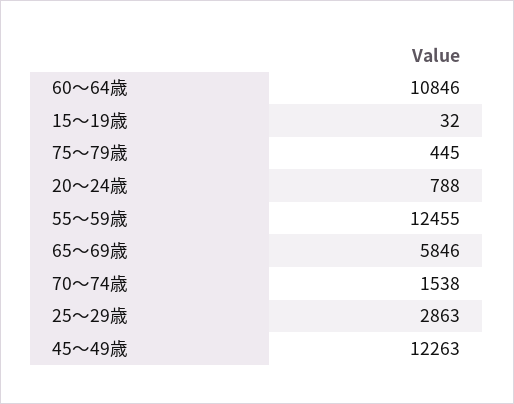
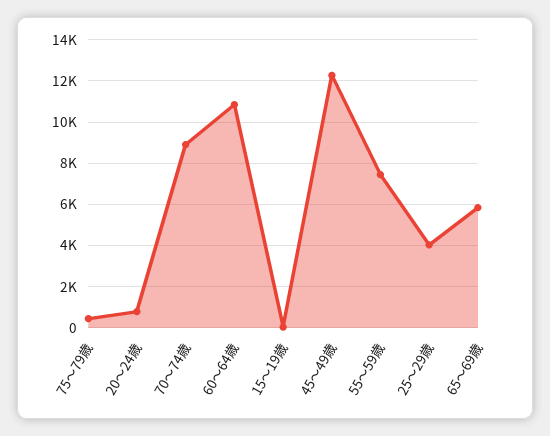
  {
    "60～64歳": 10846,
    "15～19歳": 32,
    "75～79歳": 445,
    "20～24歳": 788,
-   "55～59歳": 12455,
+   "55～59歳": 7500,
    "65～69歳": 5846,
-   "70～74歳": 1538,
+   "70～74歳": 9000,
-   "25～29歳": 2863,
+   "25～29歳": 4000,
    "45～49歳": 12263
  }

